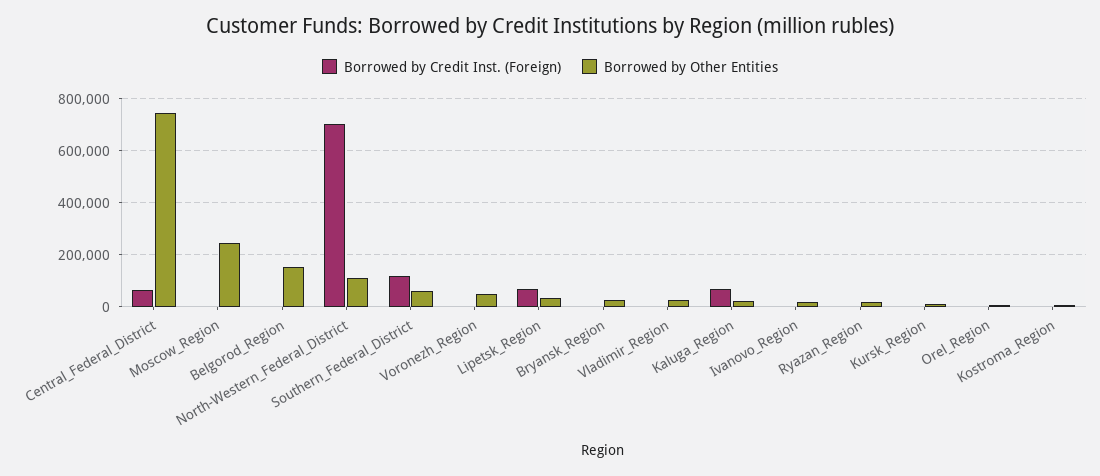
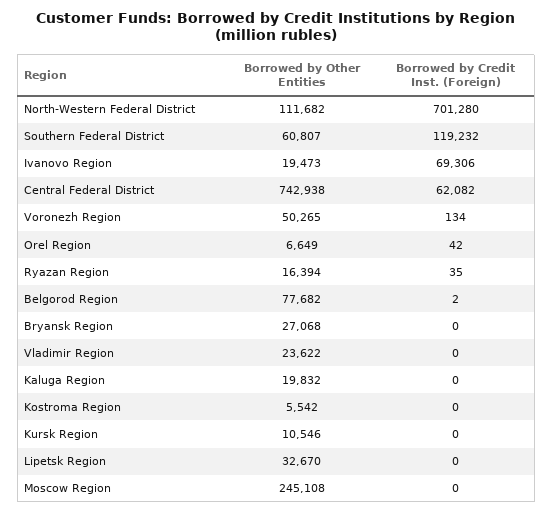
  {
    "Borrowed by Credit Inst. (Foreign)": {
      "Central_Federal_District": 62082,
      "Moscow_Region": 0,
      "Belgorod_Region": 2,
      "North-Western_Federal_District": 701280,
      "Southern_Federal_District": 119232,
      "Voronezh_Region": 134,
-     "Lipetsk_Region": 75000,
+     "Lipetsk_Region": 0,
      "Bryansk_Region": 0,
      "Vladimir_Region": 0,
-     "Kaluga_Region": 75000,
+     "Kaluga_Region": 0,
-     "Ivanovo_Region": 0,
+     "Ivanovo_Region": 69306,
      "Ryazan_Region": 35,
      "Kursk_Region": 0,
      "Orel_Region": 42,
      "Kostroma_Region": 0
    },
    "Borrowed by Other Entities": {
      "Central_Federal_District": 742938,
      "Moscow_Region": 245108,
-     "Belgorod_Region": 150000,
+     "Belgorod_Region": 77682,
      "North-Western_Federal_District": 111682,
      "Southern_Federal_District": 60807,
      "Voronezh_Region": 50265,
      "Lipetsk_Region": 32670,
      "Bryansk_Region": 27068,
      "Vladimir_Region": 23622,
      "Kaluga_Region": 19832,
      "Ivanovo_Region": 19473,
      "Ryazan_Region": 16394,
      "Kursk_Region": 10546,
      "Orel_Region": 6649,
      "Kostroma_Region": 5542
    }
  }

